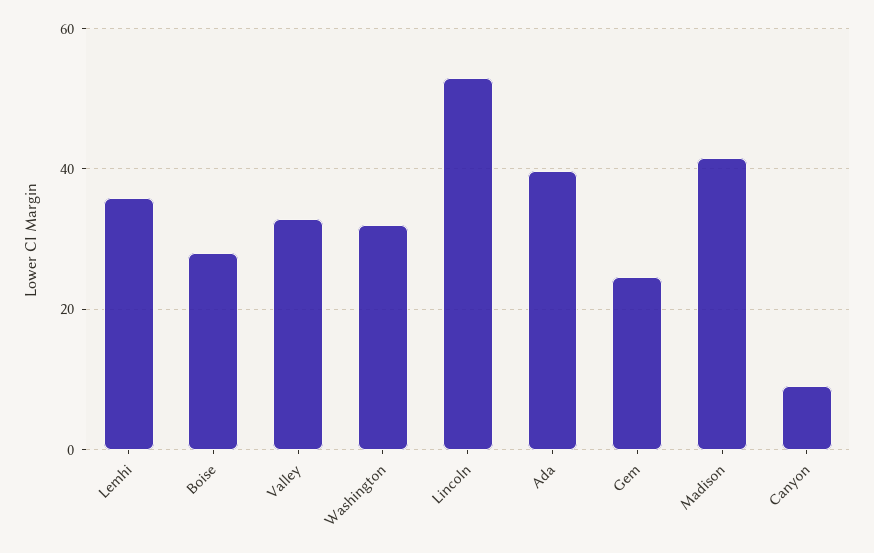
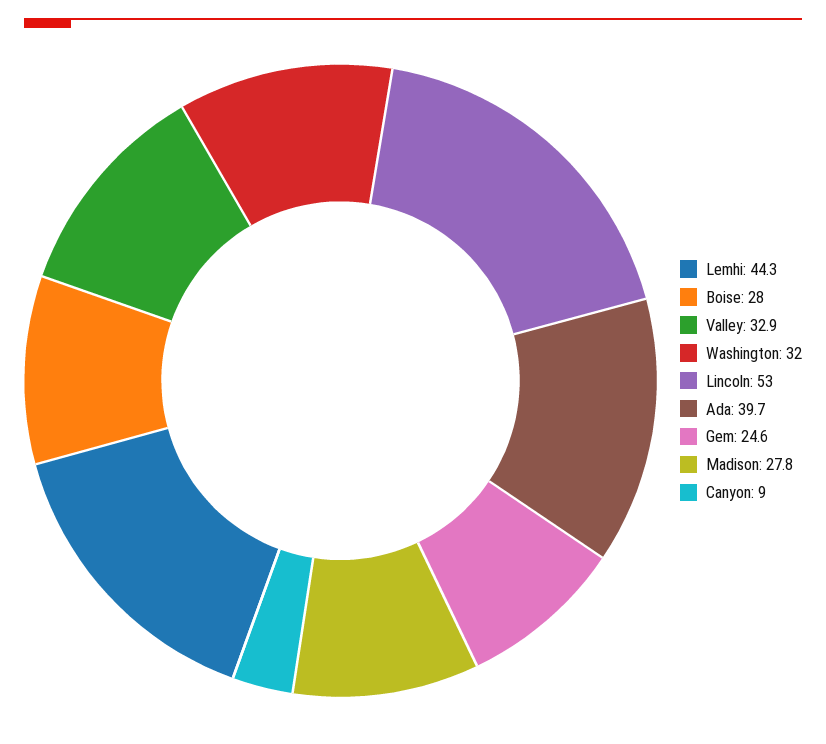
  {
-   "Lemhi": 36,
+   "Lemhi": 44.3,
    "Boise": 28,
    "Valley": 32.9,
    "Washington": 32,
    "Lincoln": 53,
    "Ada": 39.7,
    "Gem": 24.6,
-   "Madison": 42,
+   "Madison": 27.8,
    "Canyon": 9
  }

